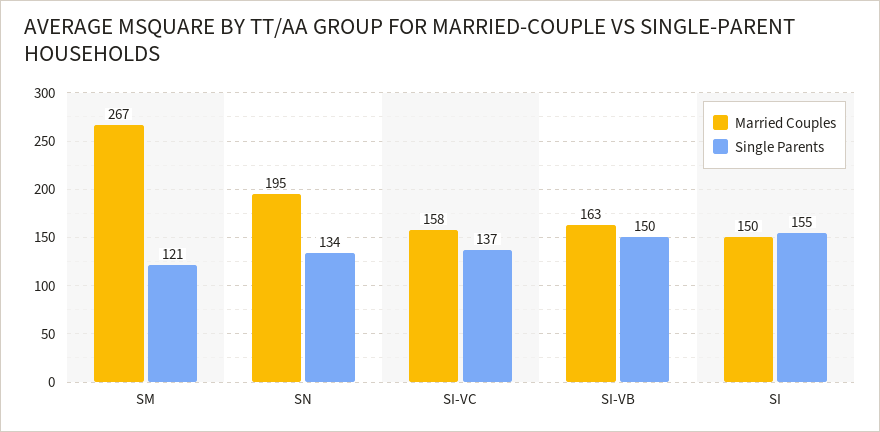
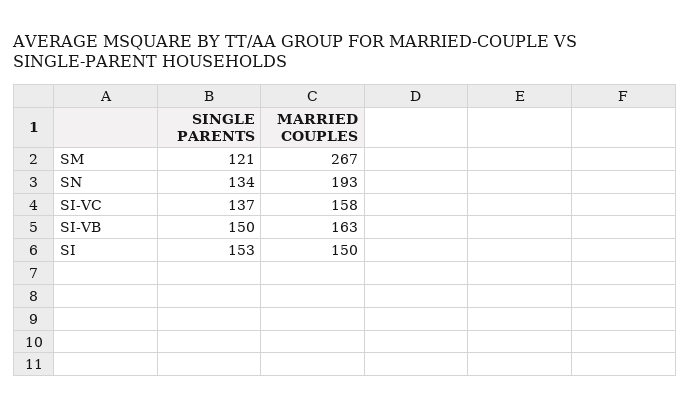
  {
    "Married Couples": {
      "SM": 267,
-     "SN": 195,
+     "SN": 193,
      "SI-VC": 158,
      "SI-VB": 163,
      "SI": 150
    },
    "Single Parents": {
      "SM": 121,
      "SN": 134,
      "SI-VC": 137,
      "SI-VB": 150,
-     "SI": 155
+     "SI": 153
    }
  }

